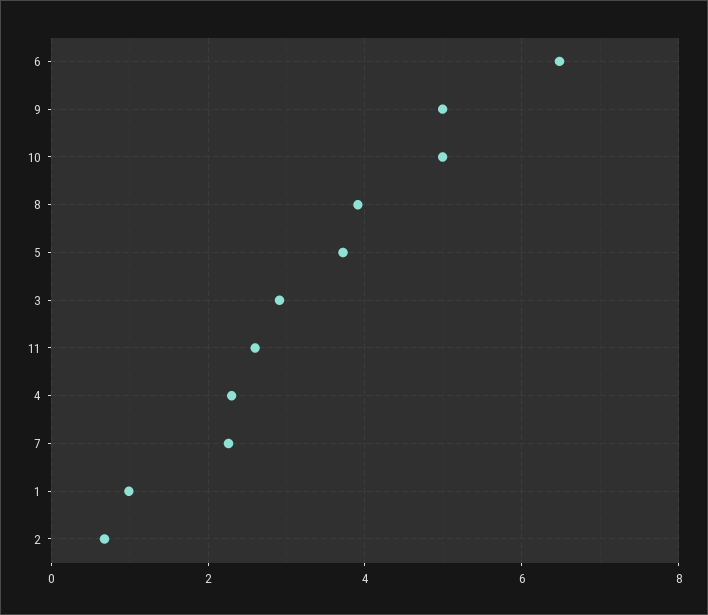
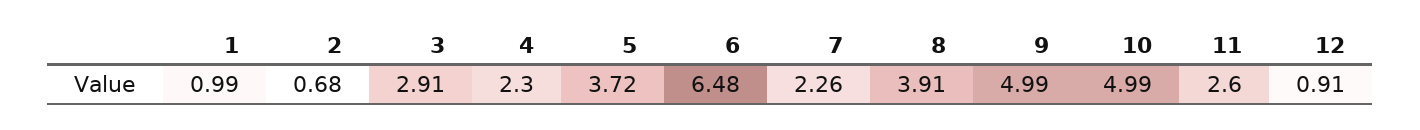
  {
    "6": 6.48,
    "9": 4.99,
    "10": 4.99,
    "8": 3.91,
    "5": 3.72,
    "3": 2.91,
    "11": 2.6,
    "4": 2.3,
    "7": 2.26,
    "1": 0.99,
-   "2": 0.68
+   "2": 0.68,
+   "12": 0.91
  }

